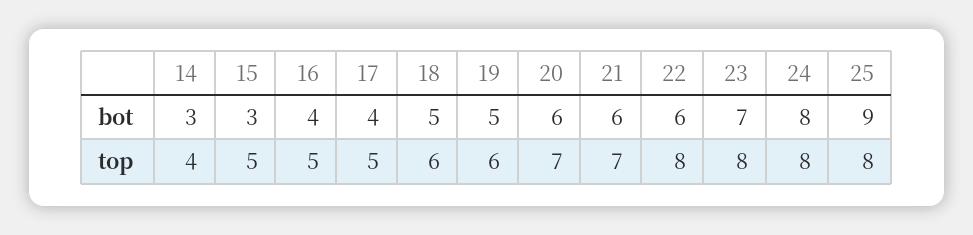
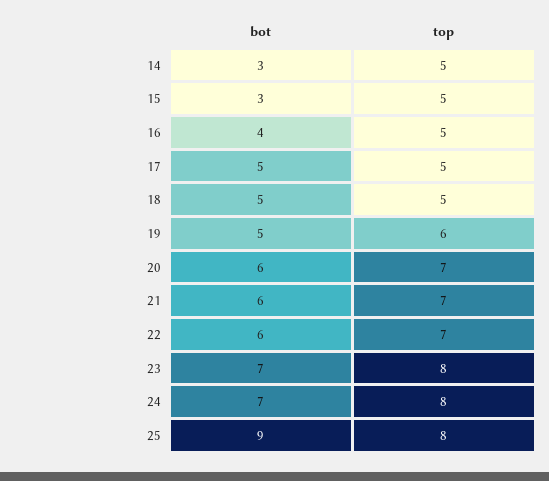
  {
    "14": {
      "bot": 3,
-     "top": 4
+     "top": 5
    },
    "15": {
      "bot": 3,
      "top": 5
    },
    "16": {
      "bot": 4,
      "top": 5
    },
    "17": {
-     "bot": 4,
+     "bot": 5,
      "top": 5
    },
    "18": {
      "bot": 5,
-     "top": 6
+     "top": 5
    },
    "19": {
      "bot": 5,
      "top": 6
    },
    "20": {
      "bot": 6,
      "top": 7
    },
    "21": {
      "bot": 6,
      "top": 7
    },
    "22": {
      "bot": 6,
-     "top": 8
+     "top": 7
    },
    "23": {
      "bot": 7,
      "top": 8
    },
    "24": {
-     "bot": 8,
+     "bot": 7,
      "top": 8
    },
    "25": {
      "bot": 9,
      "top": 8
    }
  }

